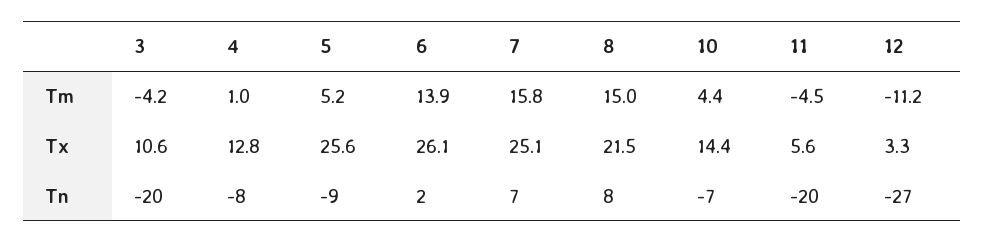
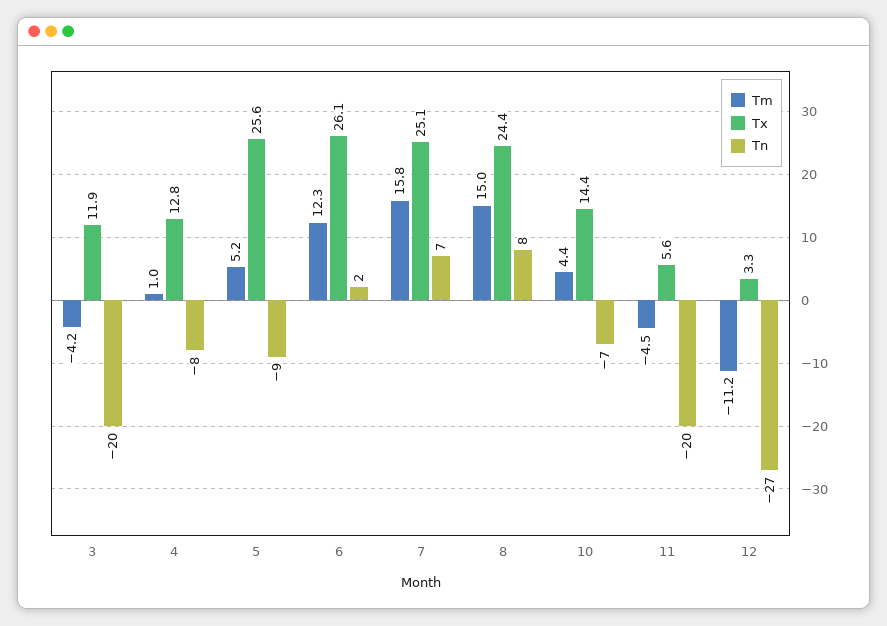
  {
    "Tm": {
      "3": -4.2,
      "4": 1,
      "5": 5.2,
-     "6": 13.9,
+     "6": 12.3,
      "7": 15.8,
      "8": 15,
      "10": 4.4,
      "11": -4.5,
      "12": -11.2
    },
    "Tx": {
-     "3": 10.6,
+     "3": 11.9,
      "4": 12.8,
      "5": 25.6,
      "6": 26.1,
      "7": 25.1,
-     "8": 21.5,
+     "8": 24.4,
      "10": 14.4,
      "11": 5.6,
      "12": 3.3
    },
    "Tn": {
      "3": -20,
      "4": -8,
      "5": -9,
      "6": 2,
      "7": 7,
      "8": 8,
      "10": -7,
      "11": -20,
      "12": -27
    }
  }

